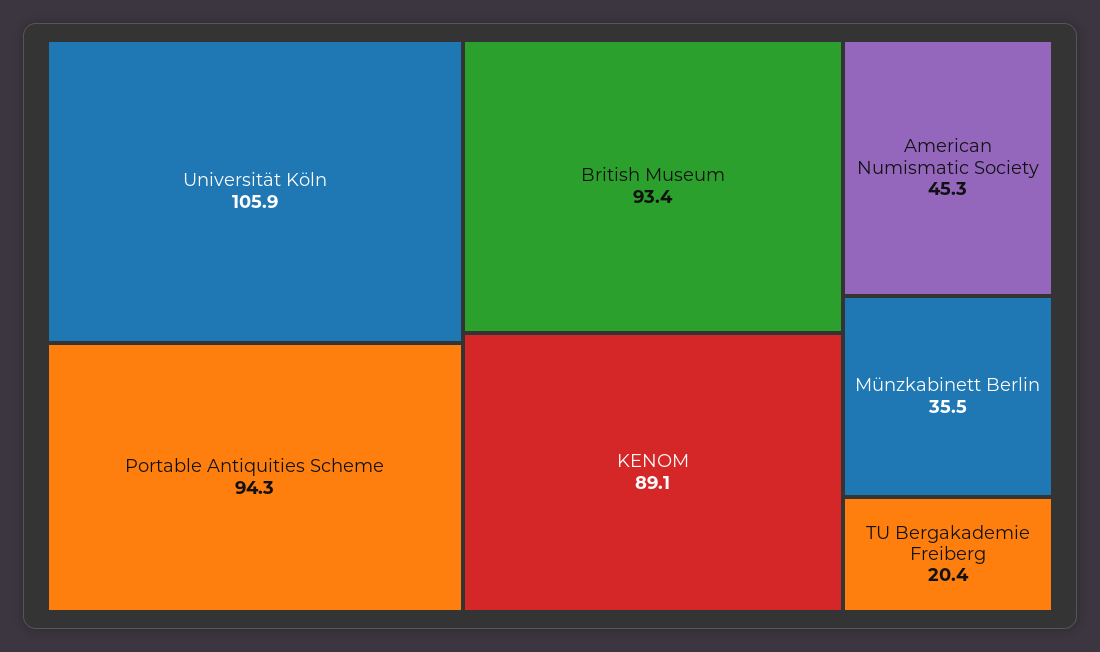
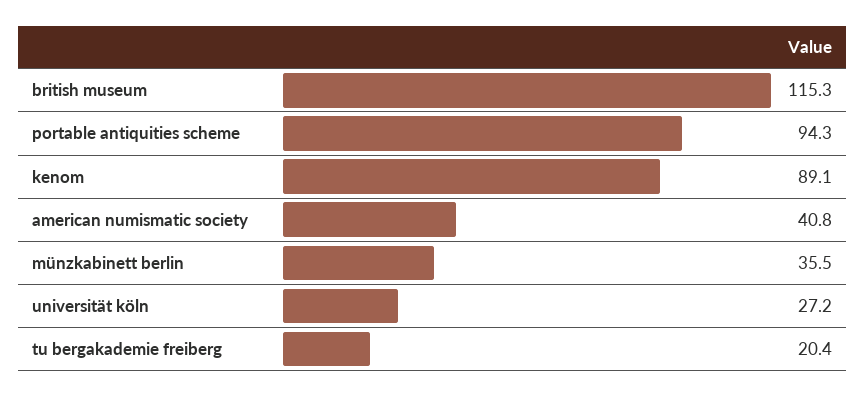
  {
-   "Universität Köln": 105.9,
+   "Universität Köln": 27.2,
    "Portable Antiquities Scheme": 94.3,
-   "British Museum": 93.4,
+   "British Museum": 115.3,
    "KENOM": 89.1,
-   "American Numismatic Society": 45.3,
+   "American Numismatic Society": 40.8,
    "Münzkabinett Berlin": 35.5,
    "TU Bergakademie Freiberg": 20.4
  }

